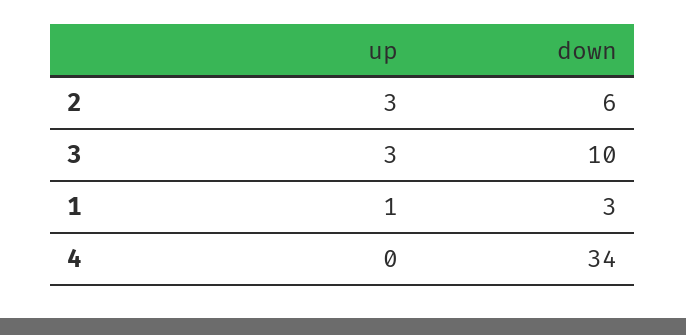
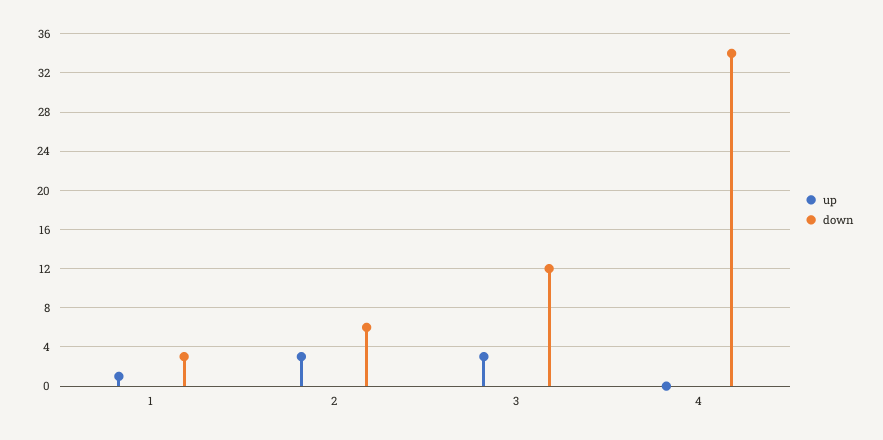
  {
    "up": {
      "2": 3,
      "3": 3,
      "1": 1,
      "4": 0
    },
    "down": {
      "2": 6,
-     "3": 10,
+     "3": 12,
      "1": 3,
      "4": 34
    }
  }

